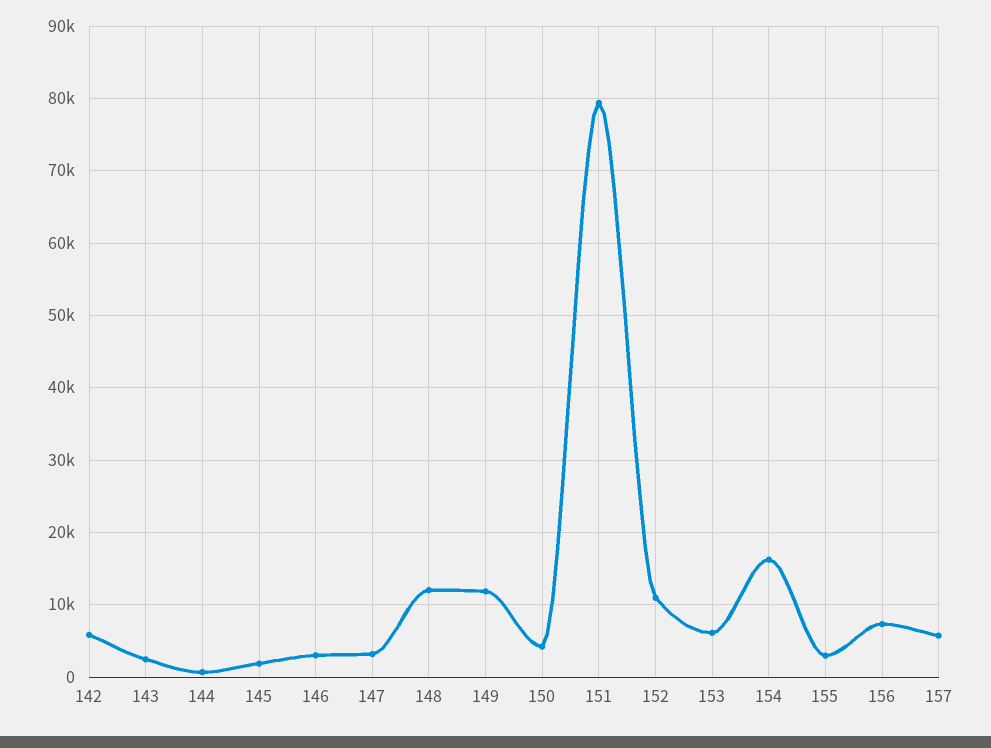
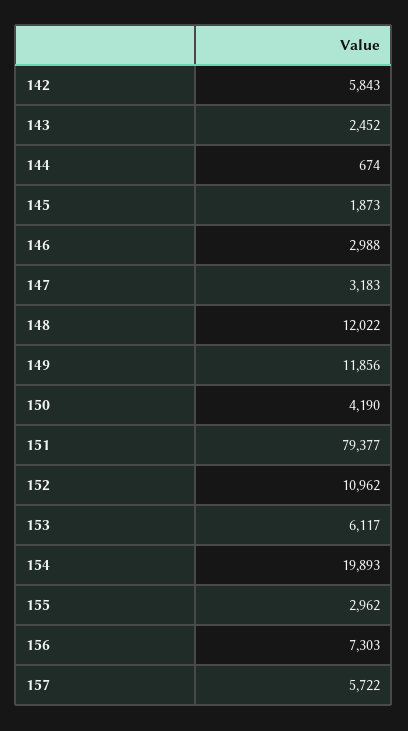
  {
    "142": 5843,
    "143": 2452,
    "144": 674,
    "145": 1873,
    "146": 2988,
    "147": 3183,
    "148": 12022,
    "149": 11856,
    "150": 4190,
    "151": 79377,
    "152": 10962,
    "153": 6117,
-   "154": 16000,
+   "154": 19893,
    "155": 2962,
    "156": 7303,
    "157": 5722
  }

